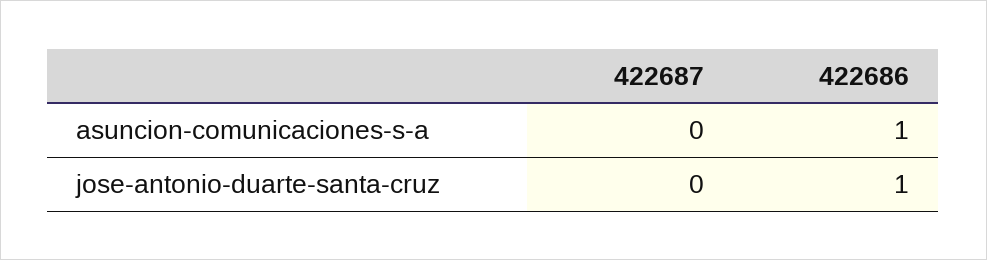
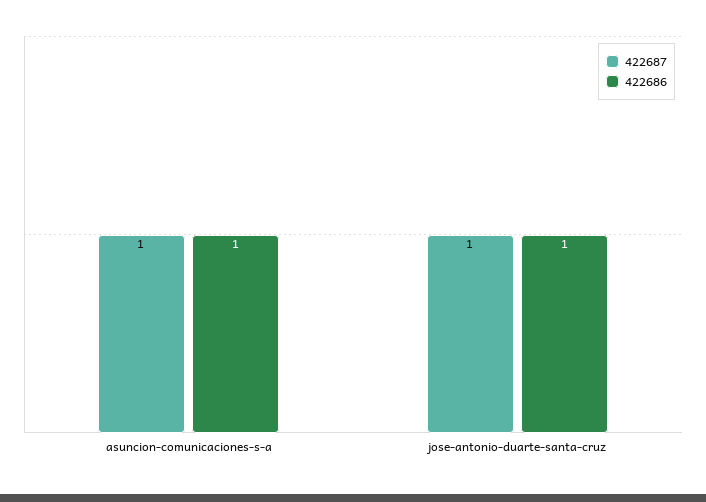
  {
    "422687": {
-     "asuncion-comunicaciones-s-a": 0,
+     "asuncion-comunicaciones-s-a": 1,
-     "jose-antonio-duarte-santa-cruz": 0
+     "jose-antonio-duarte-santa-cruz": 1
    },
    "422686": {
      "asuncion-comunicaciones-s-a": 1,
      "jose-antonio-duarte-santa-cruz": 1
    }
  }

